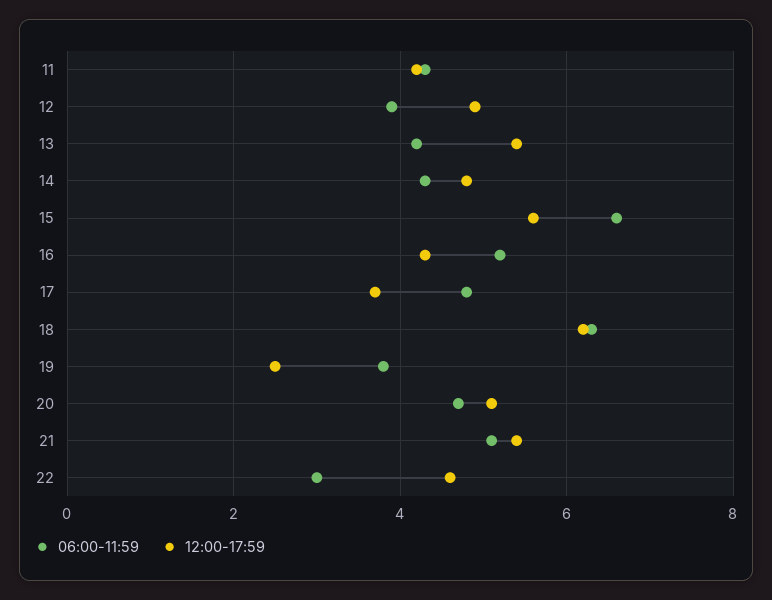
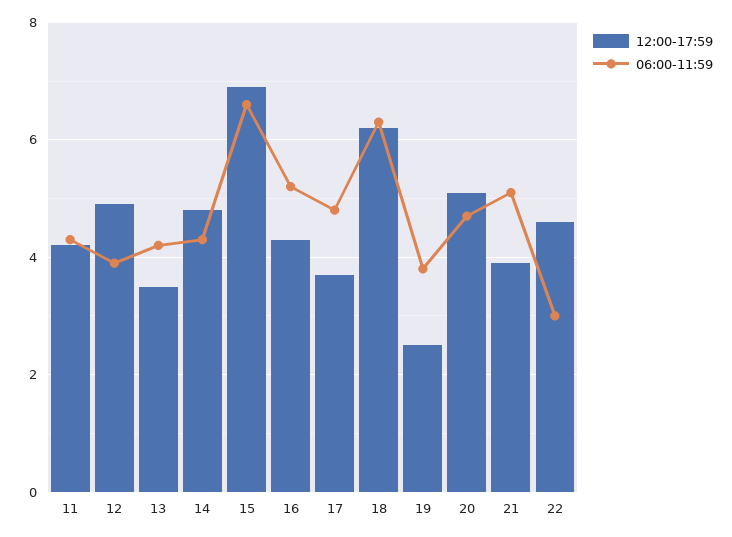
  {
    "06:00-11:59": {
      "11": 4.5,
      "12": 4,
      "13": 4,
      "14": 4.5,
      "15": 6.5,
      "16": 5,
      "17": 5,
      "18": 6.5,
      "19": 4,
      "20": 4.5,
      "21": 5,
      "22": 3
    },
    "12:00-17:59": {
      "11": 4,
      "12": 5,
-     "13": 5.5,
+     "13": 3.5,
      "14": 5,
-     "15": 5.5,
+     "15": 7,
      "16": 4.5,
      "17": 3.5,
      "18": 6,
      "19": 2.5,
      "20": 5,
-     "21": 5.5,
+     "21": 4,
      "22": 4.5
    }
  }

